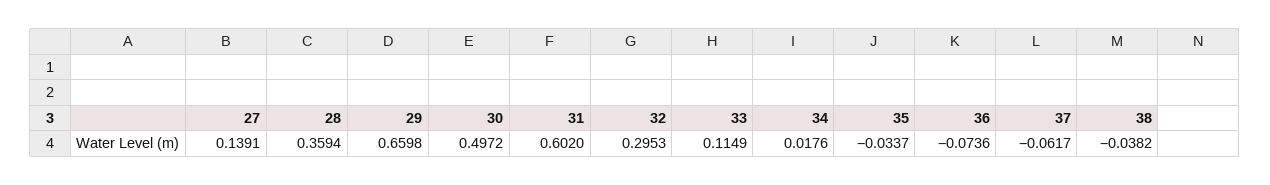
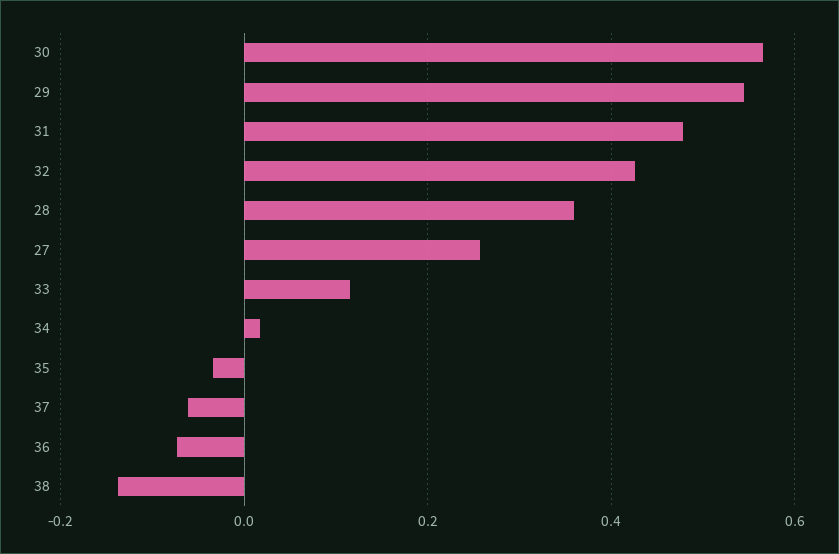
  {
-   "27": 0.1391,
+   "27": 0.26,
    "28": 0.3594,
-   "29": 0.6598,
+   "29": 0.54,
-   "30": 0.4972,
+   "30": 0.56,
-   "31": 0.602,
+   "31": 0.48,
-   "32": 0.2953,
+   "32": 0.42,
    "33": 0.1149,
    "34": 0.0176,
    "35": -0.0337,
    "36": -0.0736,
    "37": -0.0617,
-   "38": -0.0382
+   "38": -0.14
  }

